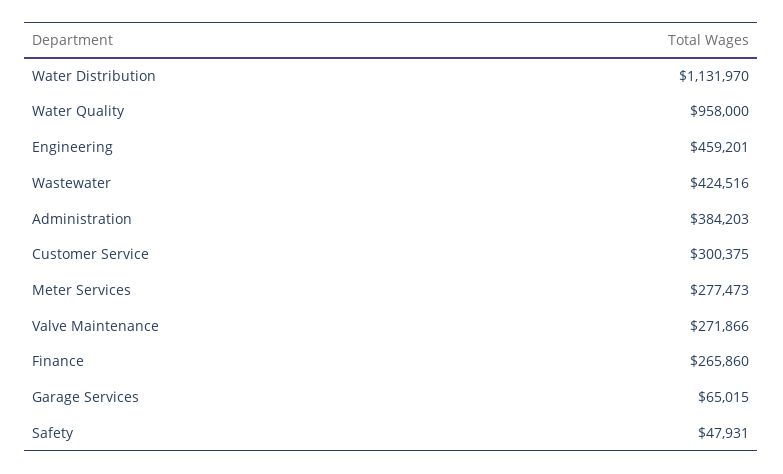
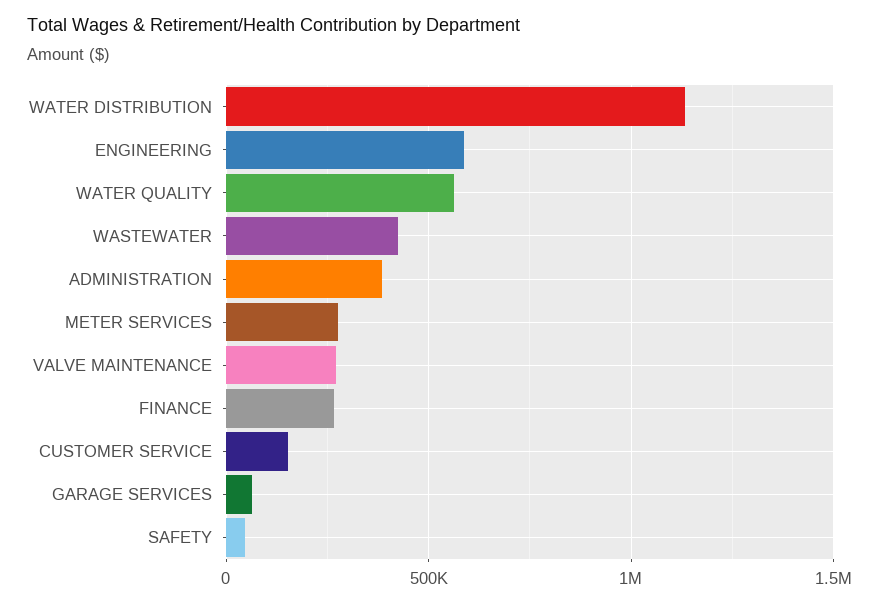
  {
    "Water Distribution": 1131970,
-   "Water Quality": 958000,
+   "Water Quality": 550000,
-   "Engineering": 459201,
+   "Engineering": 600000,
    "Wastewater": 424516,
    "Administration": 384203,
-   "Customer Service": 300375,
+   "Customer Service": 150000,
    "Meter Services": 277473,
    "Valve Maintenance": 271866,
    "Finance": 265860,
    "Garage Services": 65015,
    "Safety": 47931
  }

